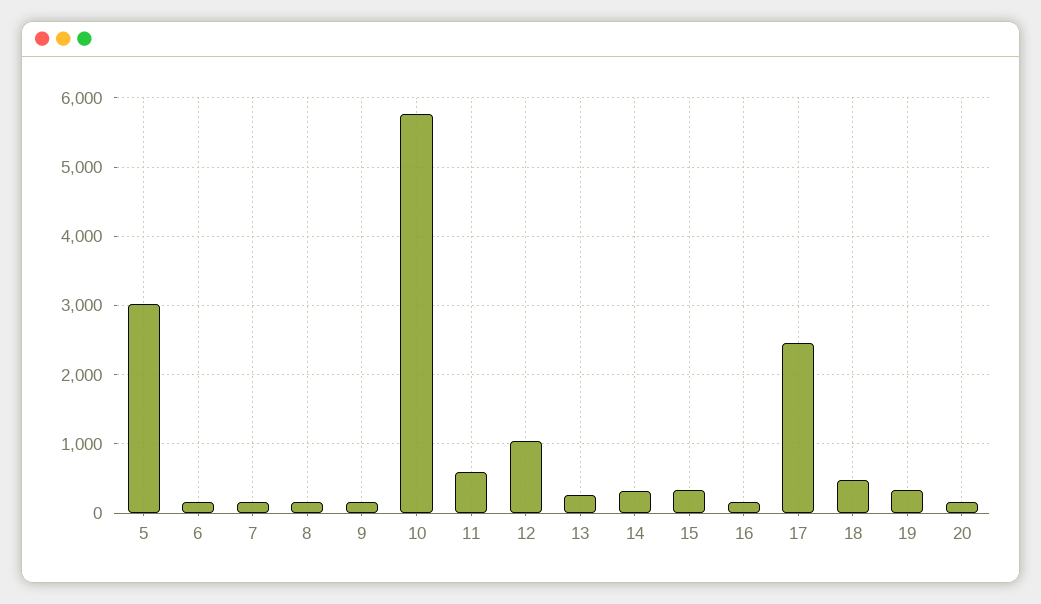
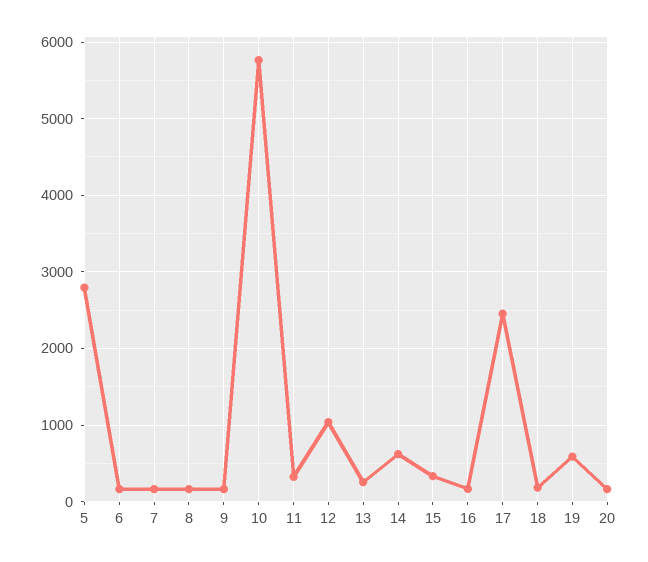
  {
-   "5": 3000,
+   "5": 2800,
    "6": 200,
    "7": 200,
    "8": 200,
    "9": 200,
    "10": 5800,
-   "11": 600,
+   "11": 300,
    "12": 1000,
    "13": 300,
-   "14": 300,
+   "14": 600,
    "15": 300,
    "16": 200,
    "17": 2500,
-   "18": 500,
+   "18": 200,
-   "19": 300,
+   "19": 600,
    "20": 200
  }

